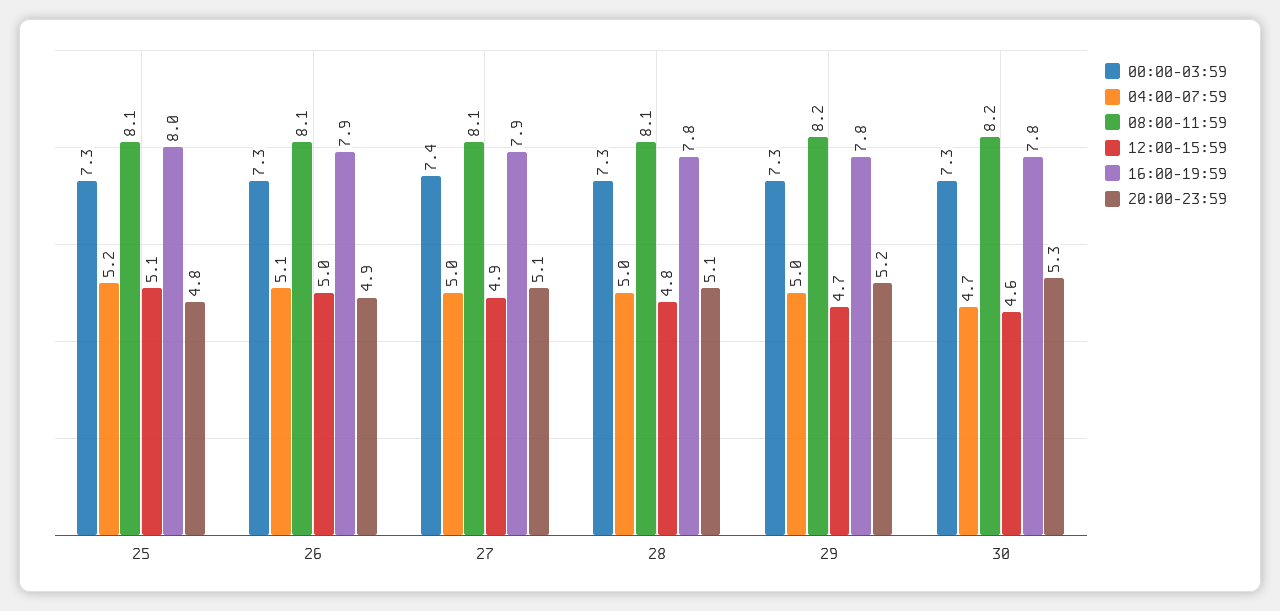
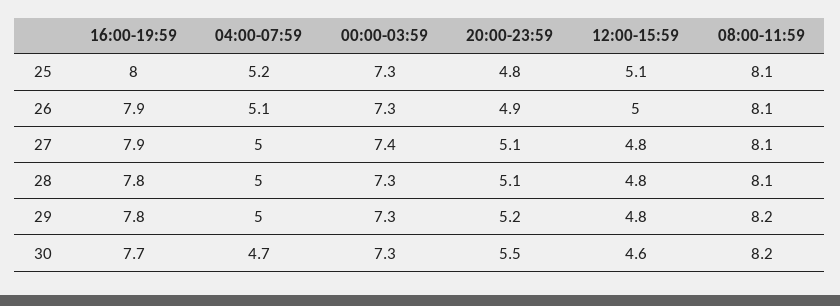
  {
    "00:00-03:59": {
      "25": 7.3,
      "26": 7.3,
      "27": 7.4,
      "28": 7.3,
      "29": 7.3,
      "30": 7.3
    },
    "04:00-07:59": {
      "25": 5.2,
      "26": 5.1,
      "27": 5,
      "28": 5,
      "29": 5,
      "30": 4.7
    },
    "08:00-11:59": {
      "25": 8.1,
      "26": 8.1,
      "27": 8.1,
      "28": 8.1,
      "29": 8.2,
      "30": 8.2
    },
    "12:00-15:59": {
      "25": 5.1,
      "26": 5,
-     "27": 4.9,
+     "27": 4.8,
      "28": 4.8,
-     "29": 4.7,
+     "29": 4.8,
      "30": 4.6
    },
    "16:00-19:59": {
      "25": 8,
      "26": 7.9,
      "27": 7.9,
      "28": 7.8,
      "29": 7.8,
-     "30": 7.8
+     "30": 7.7
    },
    "20:00-23:59": {
      "25": 4.8,
      "26": 4.9,
      "27": 5.1,
      "28": 5.1,
      "29": 5.2,
-     "30": 5.3
+     "30": 5.5
    }
  }

